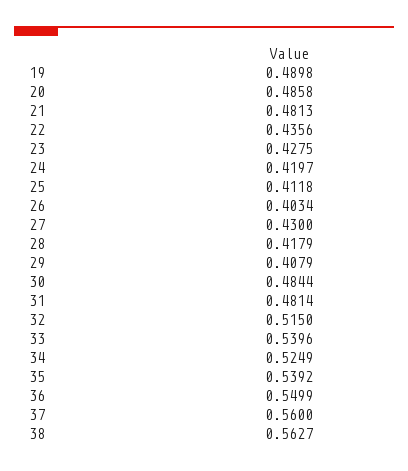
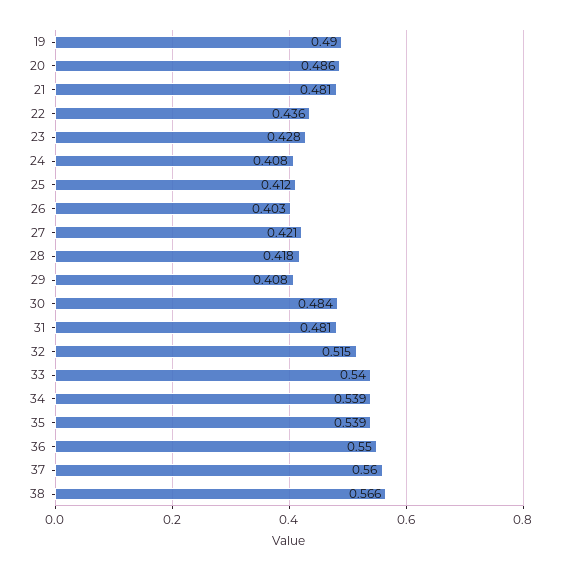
  {
    "19": 0.4898,
    "20": 0.4858,
    "21": 0.4813,
    "22": 0.4356,
    "23": 0.4275,
-   "24": 0.4197,
+   "24": 0.408,
    "25": 0.4118,
    "26": 0.4034,
-   "27": 0.43,
+   "27": 0.421,
    "28": 0.4179,
    "29": 0.4079,
    "30": 0.4844,
    "31": 0.4814,
    "32": 0.515,
    "33": 0.5396,
-   "34": 0.5249,
+   "34": 0.539,
    "35": 0.5392,
    "36": 0.5499,
    "37": 0.56,
-   "38": 0.5627
+   "38": 0.566
  }

